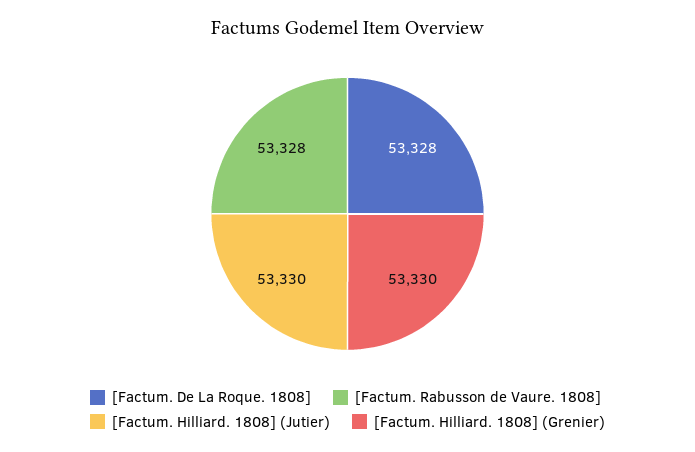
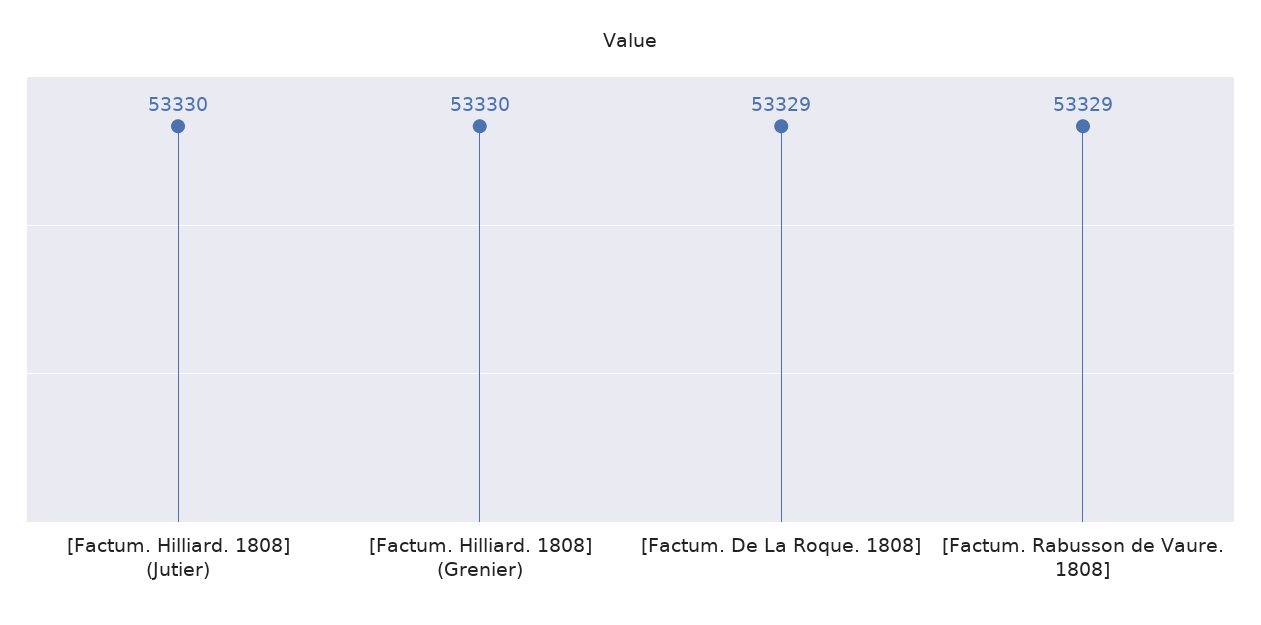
  {
-   "[Factum. De La Roque. 1808]": 53328,
+   "[Factum. De La Roque. 1808]": 53329,
-   "[Factum. Rabusson de Vaure. 1808]": 53328,
+   "[Factum. Rabusson de Vaure. 1808]": 53329,
    "[Factum. Hilliard. 1808] (Jutier)": 53330,
    "[Factum. Hilliard. 1808] (Grenier)": 53330
  }

